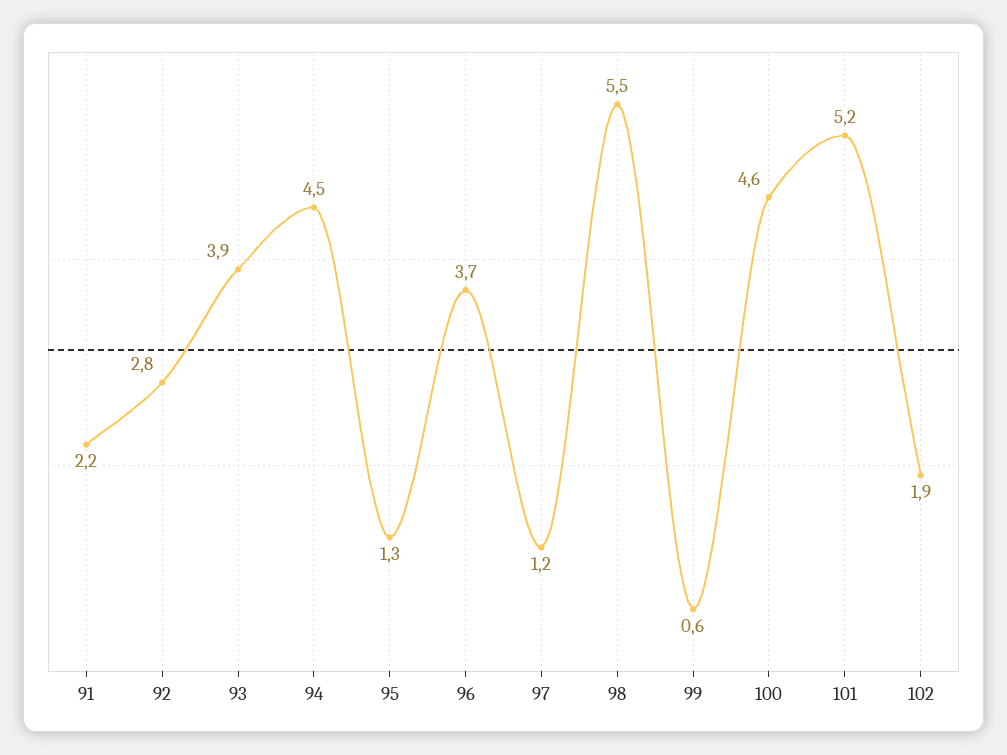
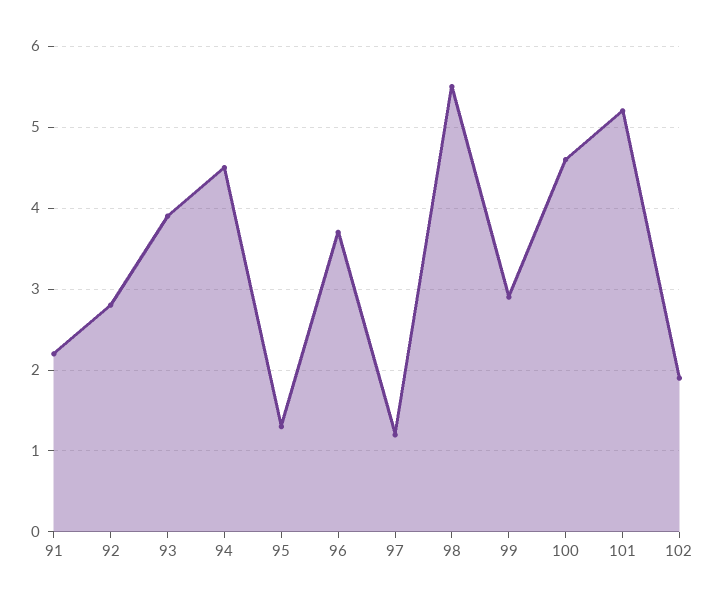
  {
    "91": 2.2,
    "92": 2.8,
    "93": 3.9,
    "94": 4.5,
    "95": 1.3,
    "96": 3.7,
    "97": 1.2,
    "98": 5.5,
-   "99": 0.6,
+   "99": 2.9,
    "100": 4.6,
    "101": 5.2,
    "102": 1.9
  }

